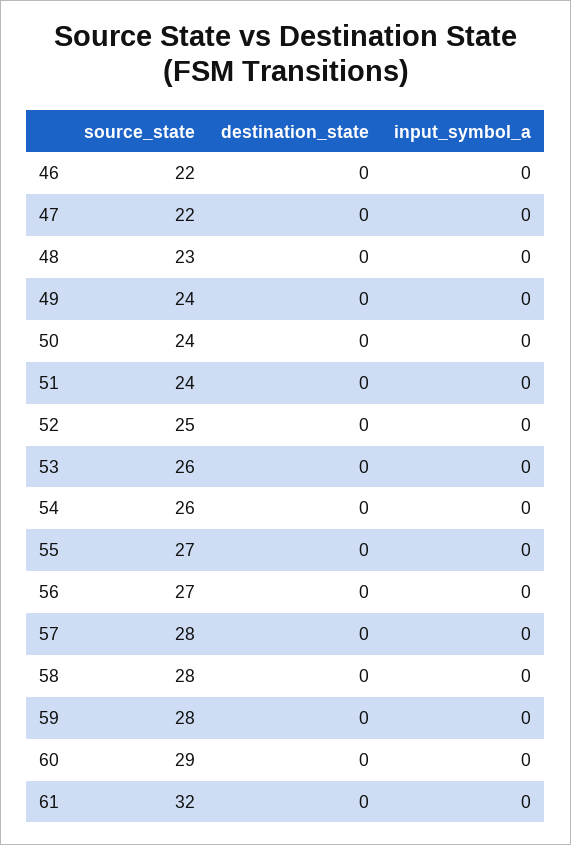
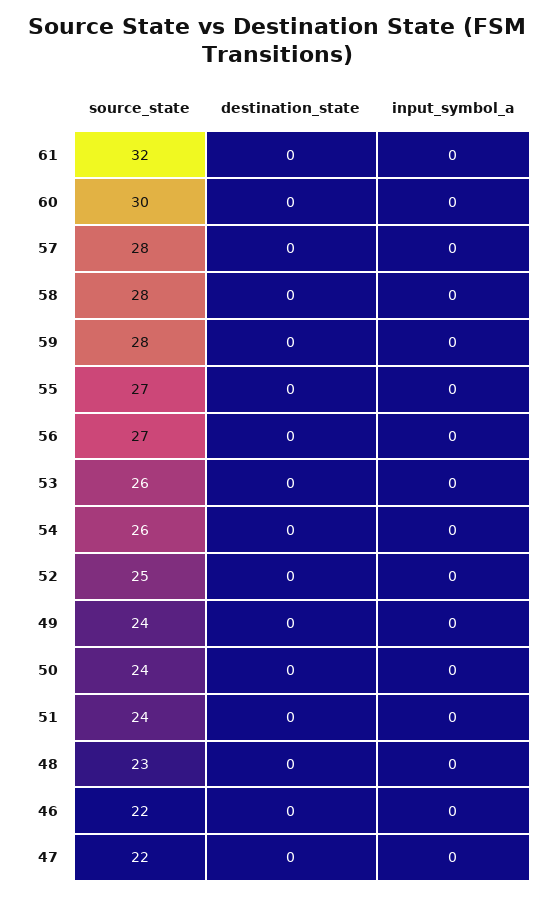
  {
    "source_state": {
      "46": 22,
      "47": 22,
      "48": 23,
      "49": 24,
      "50": 24,
      "51": 24,
      "52": 25,
      "53": 26,
      "54": 26,
      "55": 27,
      "56": 27,
      "57": 28,
      "58": 28,
      "59": 28,
-     "60": 29,
+     "60": 30,
      "61": 32
    },
    "destination_state": {
      "46": 0,
      "47": 0,
      "48": 0,
      "49": 0,
      "50": 0,
      "51": 0,
      "52": 0,
      "53": 0,
      "54": 0,
      "55": 0,
      "56": 0,
      "57": 0,
      "58": 0,
      "59": 0,
      "60": 0,
      "61": 0
    },
    "input_symbol_a": {
      "46": 0,
      "47": 0,
      "48": 0,
      "49": 0,
      "50": 0,
      "51": 0,
      "52": 0,
      "53": 0,
      "54": 0,
      "55": 0,
      "56": 0,
      "57": 0,
      "58": 0,
      "59": 0,
      "60": 0,
      "61": 0
    }
  }

